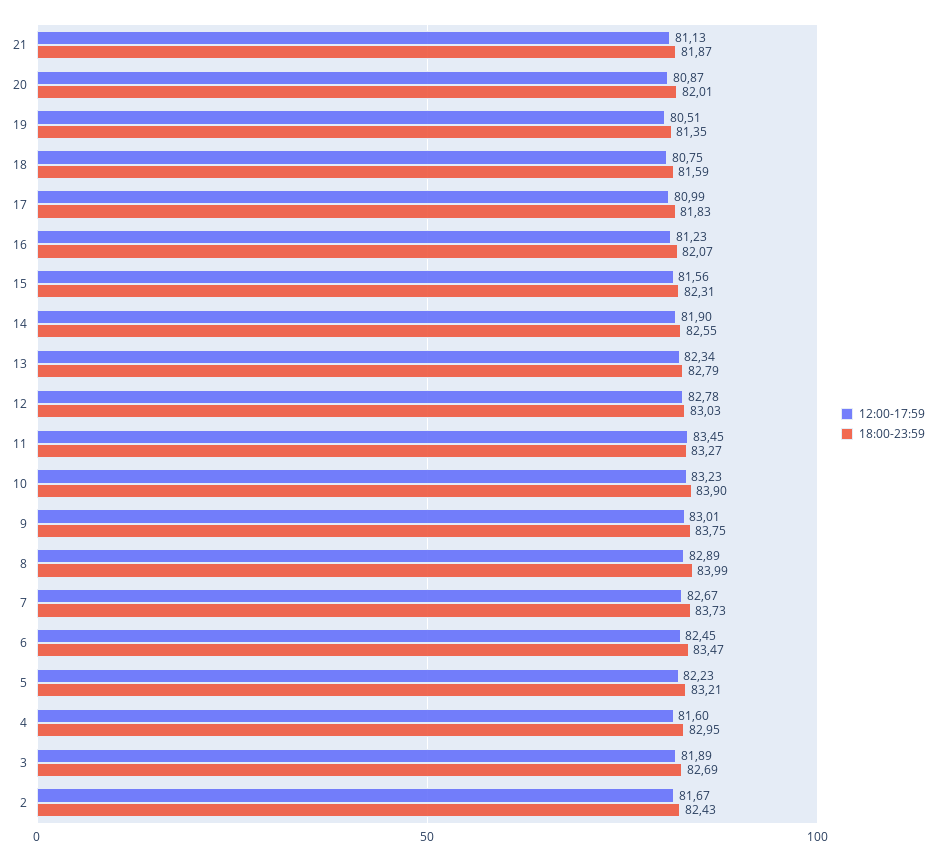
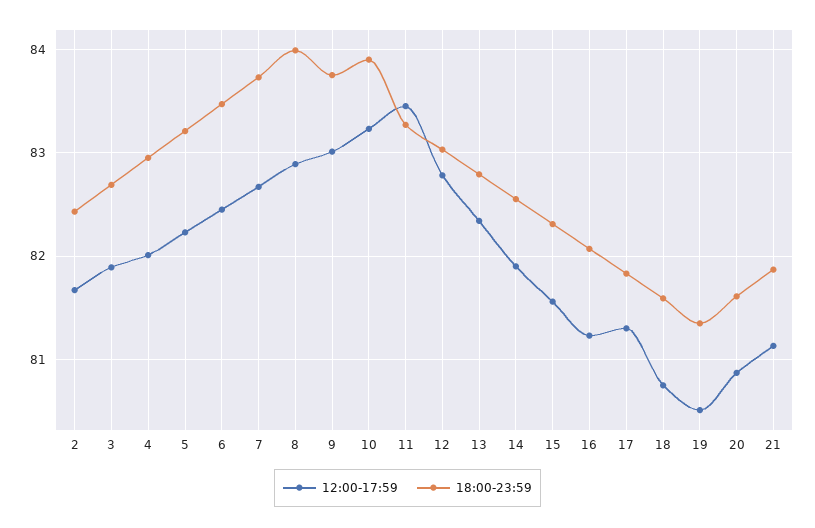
  {
    "12:00-17:59": {
      "21": 81.13,
      "20": 80.87,
      "19": 80.51,
      "18": 80.75,
-     "17": 80.99,
+     "17": 81.3,
      "16": 81.23,
      "15": 81.56,
      "14": 81.9,
      "13": 82.34,
      "12": 82.78,
      "11": 83.45,
      "10": 83.23,
      "9": 83.01,
      "8": 82.89,
      "7": 82.67,
      "6": 82.45,
      "5": 82.23,
-     "4": 81.6,
+     "4": 82,
      "3": 81.89,
      "2": 81.67
    },
    "18:00-23:59": {
      "21": 81.87,
-     "20": 82.01,
+     "20": 81.6,
      "19": 81.35,
      "18": 81.59,
      "17": 81.83,
      "16": 82.07,
      "15": 82.31,
      "14": 82.55,
      "13": 82.79,
      "12": 83.03,
      "11": 83.27,
      "10": 83.9,
      "9": 83.75,
      "8": 83.99,
      "7": 83.73,
      "6": 83.47,
      "5": 83.21,
      "4": 82.95,
      "3": 82.69,
      "2": 82.43
    }
  }

